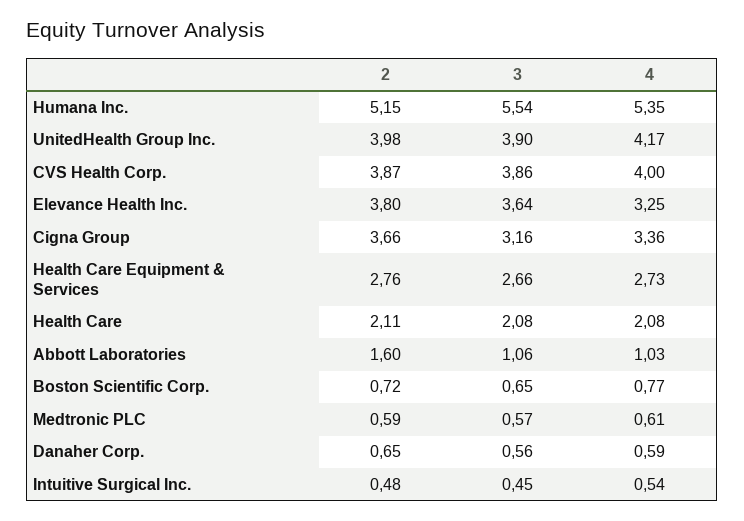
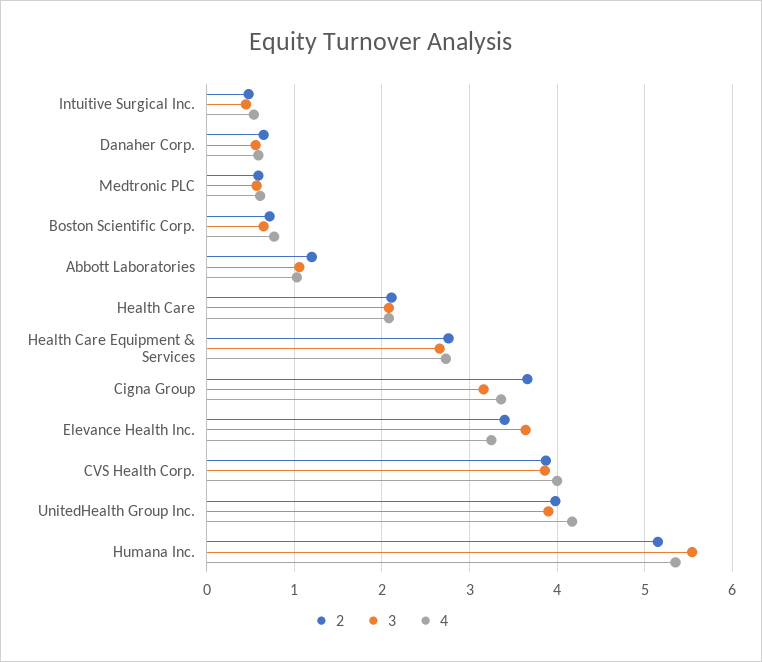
  {
    "2": {
      "Humana Inc.": 5.15,
      "UnitedHealth Group Inc.": 3.98,
      "CVS Health Corp.": 3.87,
-     "Elevance Health Inc.": 3.8,
+     "Elevance Health Inc.": 3.4,
      "Cigna Group": 3.66,
      "Health Care Equipment & Services": 2.76,
      "Health Care": 2.11,
-     "Abbott Laboratories": 1.6,
+     "Abbott Laboratories": 1.2,
      "Boston Scientific Corp.": 0.72,
      "Medtronic PLC": 0.59,
      "Danaher Corp.": 0.65,
      "Intuitive Surgical Inc.": 0.48
    },
    "3": {
      "Humana Inc.": 5.54,
      "UnitedHealth Group Inc.": 3.9,
      "CVS Health Corp.": 3.86,
      "Elevance Health Inc.": 3.64,
      "Cigna Group": 3.16,
      "Health Care Equipment & Services": 2.66,
      "Health Care": 2.08,
      "Abbott Laboratories": 1.06,
      "Boston Scientific Corp.": 0.65,
      "Medtronic PLC": 0.57,
      "Danaher Corp.": 0.56,
      "Intuitive Surgical Inc.": 0.45
    },
    "4": {
      "Humana Inc.": 5.35,
      "UnitedHealth Group Inc.": 4.17,
      "CVS Health Corp.": 4,
      "Elevance Health Inc.": 3.25,
      "Cigna Group": 3.36,
      "Health Care Equipment & Services": 2.73,
      "Health Care": 2.08,
      "Abbott Laboratories": 1.03,
      "Boston Scientific Corp.": 0.77,
      "Medtronic PLC": 0.61,
      "Danaher Corp.": 0.59,
      "Intuitive Surgical Inc.": 0.54
    }
  }

